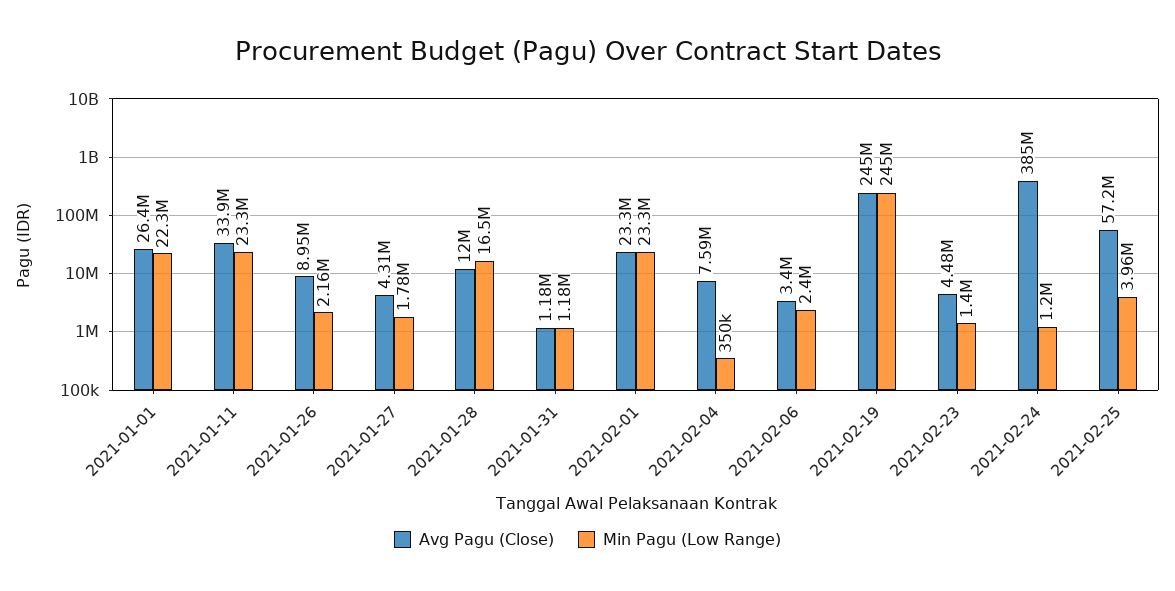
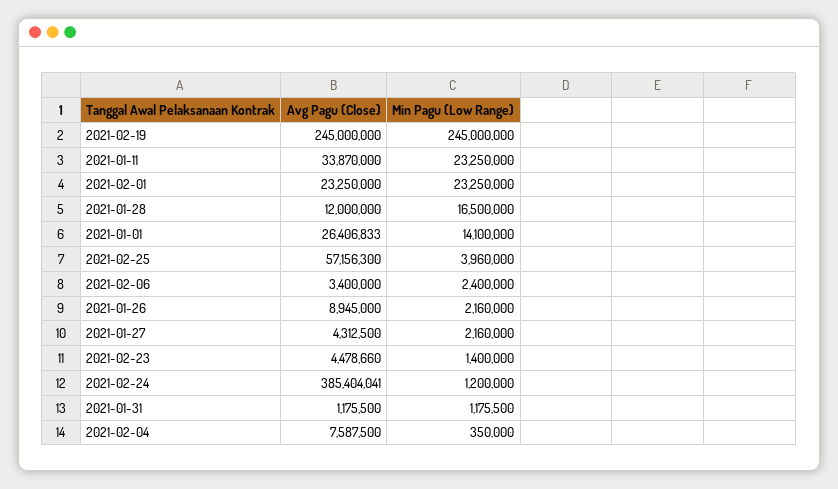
  {
    "Avg Pagu (Close)": {
      "2021-01-01": 26406833,
      "2021-01-11": 33870000,
      "2021-01-26": 8945000,
      "2021-01-27": 4312500,
      "2021-01-28": 12000000,
      "2021-01-31": 1175500,
      "2021-02-01": 23250000,
      "2021-02-04": 7587500,
      "2021-02-06": 3400000,
      "2021-02-19": 245000000,
      "2021-02-23": 4478660,
      "2021-02-24": 385404041,
      "2021-02-25": 57156300
    },
    "Min Pagu (Low Range)": {
-     "2021-01-01": 22300000,
+     "2021-01-01": 14100000,
      "2021-01-11": 23250000,
      "2021-01-26": 2160000,
-     "2021-01-27": 1780000,
+     "2021-01-27": 2160000,
      "2021-01-28": 16500000,
      "2021-01-31": 1175500,
      "2021-02-01": 23250000,
      "2021-02-04": 350000,
      "2021-02-06": 2400000,
      "2021-02-19": 245000000,
      "2021-02-23": 1400000,
      "2021-02-24": 1200000,
      "2021-02-25": 3960000
    }
  }

